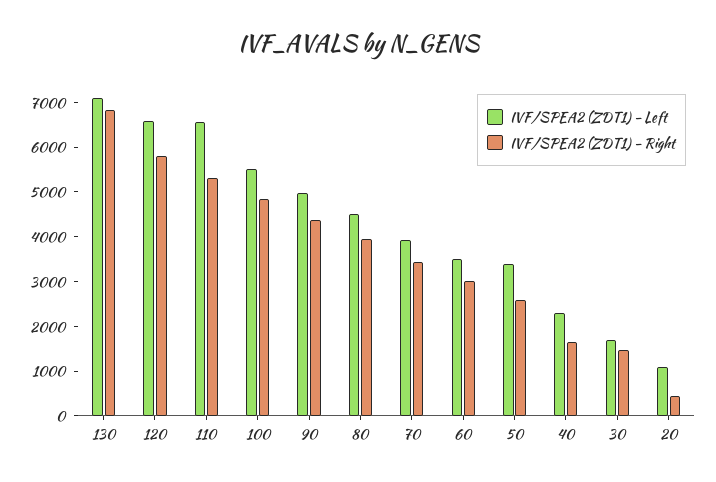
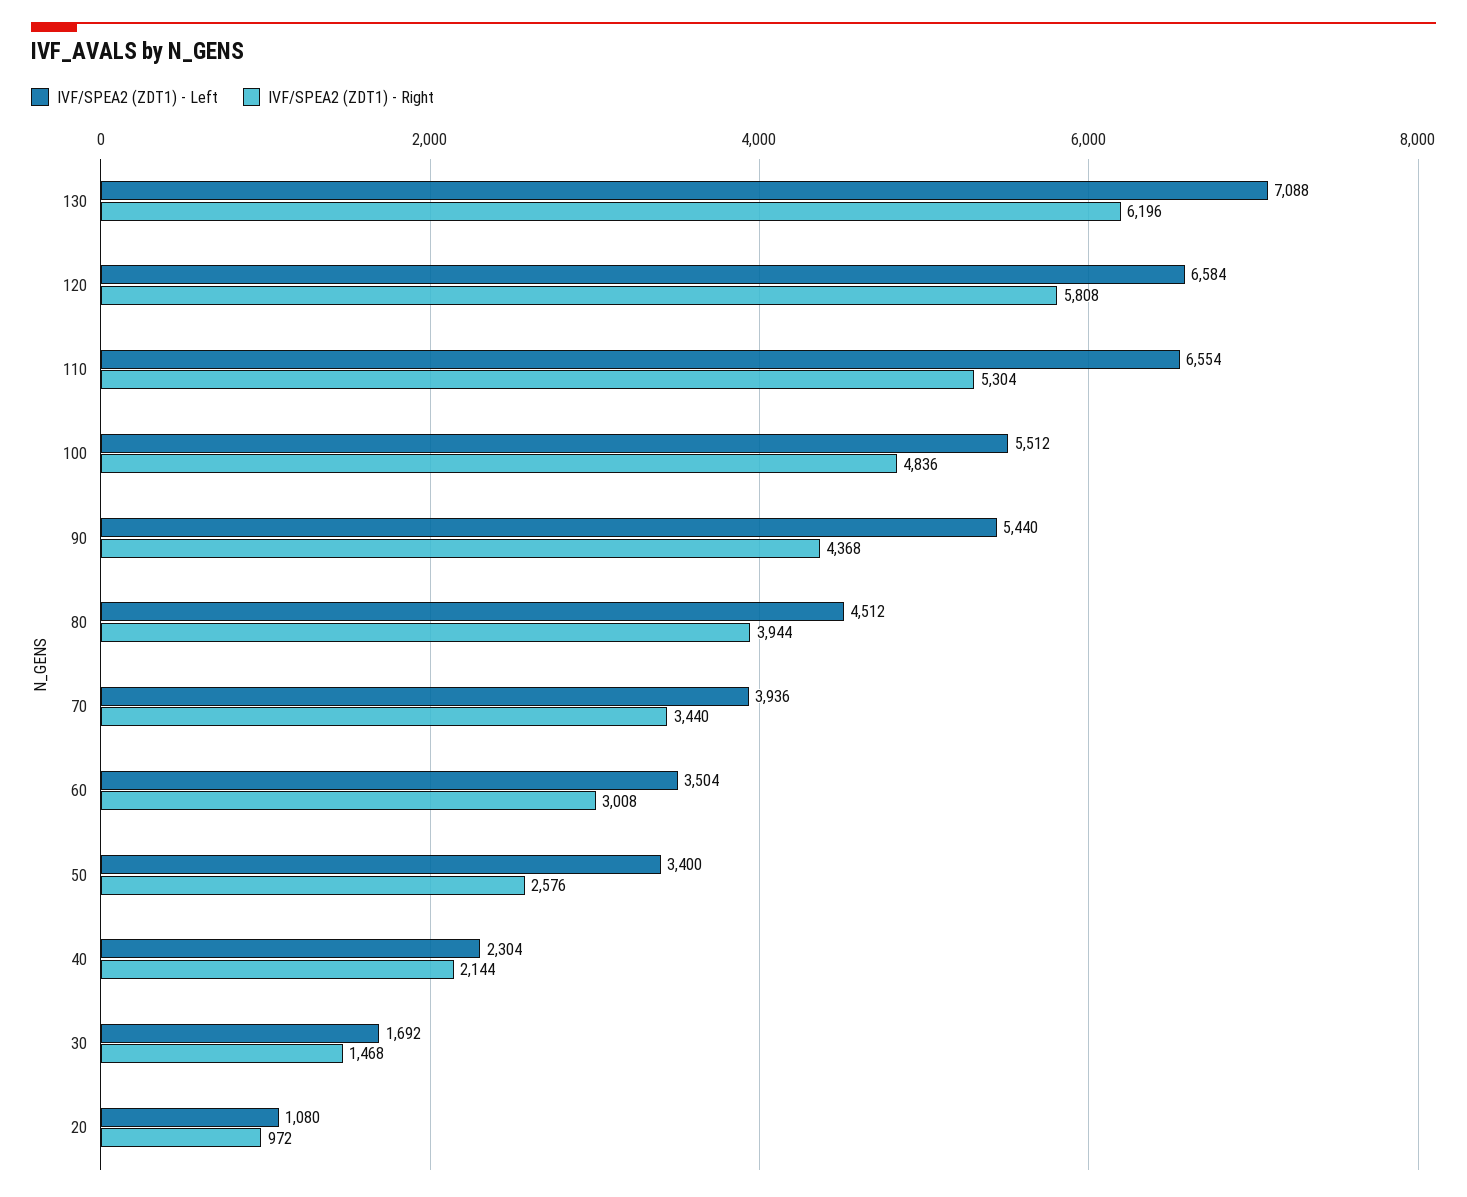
  {
    "IVF/SPEA2 (ZDT1) - Left": {
      "130": 7088,
      "120": 6584,
      "110": 6554,
      "100": 5512,
-     "90": 5000,
+     "90": 5440,
      "80": 4512,
      "70": 3936,
      "60": 3504,
      "50": 3400,
      "40": 2304,
      "30": 1692,
      "20": 1080
    },
    "IVF/SPEA2 (ZDT1) - Right": {
-     "130": 6800,
+     "130": 6196,
      "120": 5808,
      "110": 5304,
      "100": 4836,
      "90": 4368,
      "80": 3944,
      "70": 3440,
      "60": 3008,
      "50": 2576,
-     "40": 1600,
+     "40": 2144,
      "30": 1468,
-     "20": 400
+     "20": 972
    }
  }

